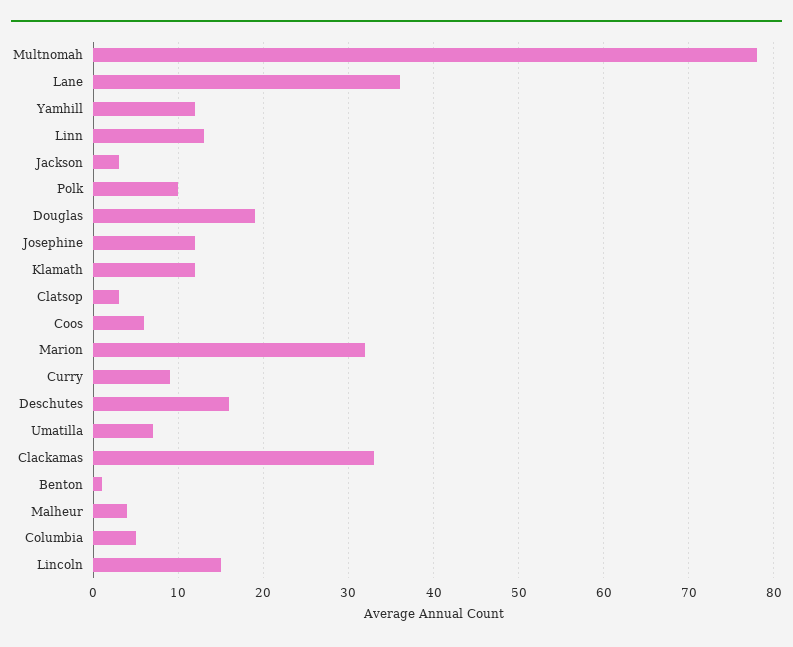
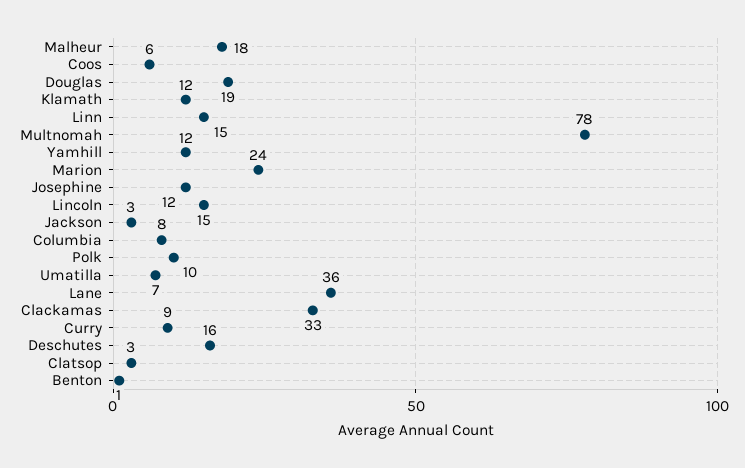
  {
    "Multnomah": 78,
    "Lane": 36,
    "Yamhill": 12,
-   "Linn": 13,
+   "Linn": 15,
    "Jackson": 3,
    "Polk": 10,
    "Douglas": 19,
    "Josephine": 12,
    "Klamath": 12,
    "Clatsop": 3,
    "Coos": 6,
-   "Marion": 32,
+   "Marion": 24,
    "Curry": 9,
    "Deschutes": 16,
    "Umatilla": 7,
    "Clackamas": 33,
    "Benton": 1,
-   "Malheur": 4,
+   "Malheur": 18,
-   "Columbia": 5,
+   "Columbia": 8,
    "Lincoln": 15
  }

